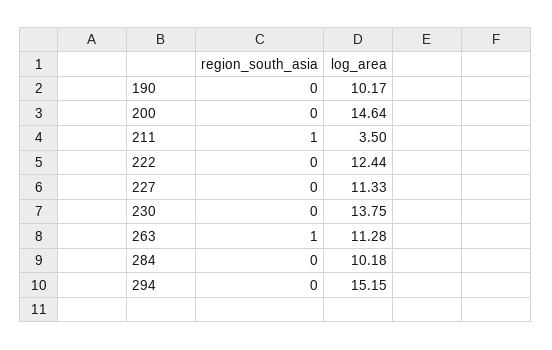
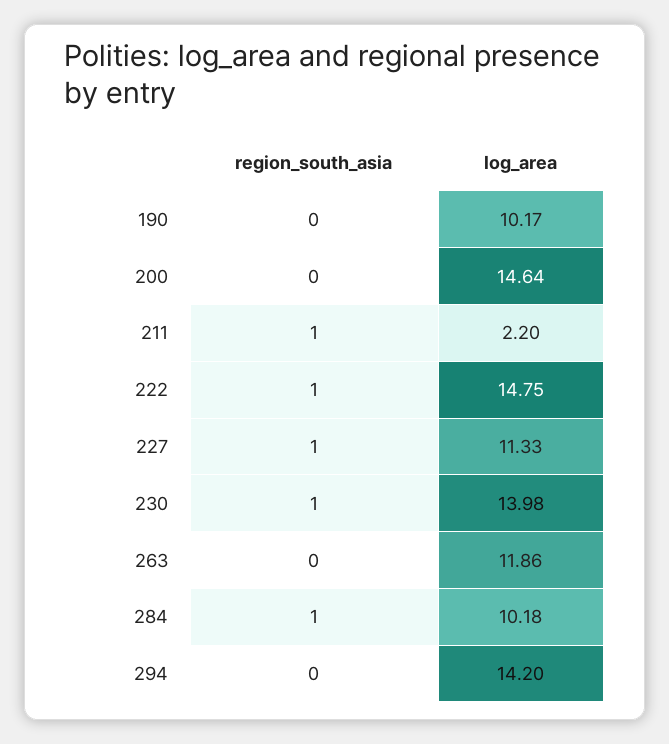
  {
    "region_south_asia": {
      "190": 0,
      "200": 0,
      "211": 1,
-     "222": 0,
+     "222": 1,
-     "227": 0,
+     "227": 1,
-     "230": 0,
+     "230": 1,
-     "263": 1,
+     "263": 0,
-     "284": 0,
+     "284": 1,
      "294": 0
    },
    "log_area": {
      "190": 10.17,
      "200": 14.64,
-     "211": 3.5,
+     "211": 2.2,
-     "222": 12.44,
+     "222": 14.75,
      "227": 11.33,
-     "230": 13.75,
+     "230": 13.98,
-     "263": 11.28,
+     "263": 11.86,
      "284": 10.18,
-     "294": 15.15
+     "294": 14.2
    }
  }

